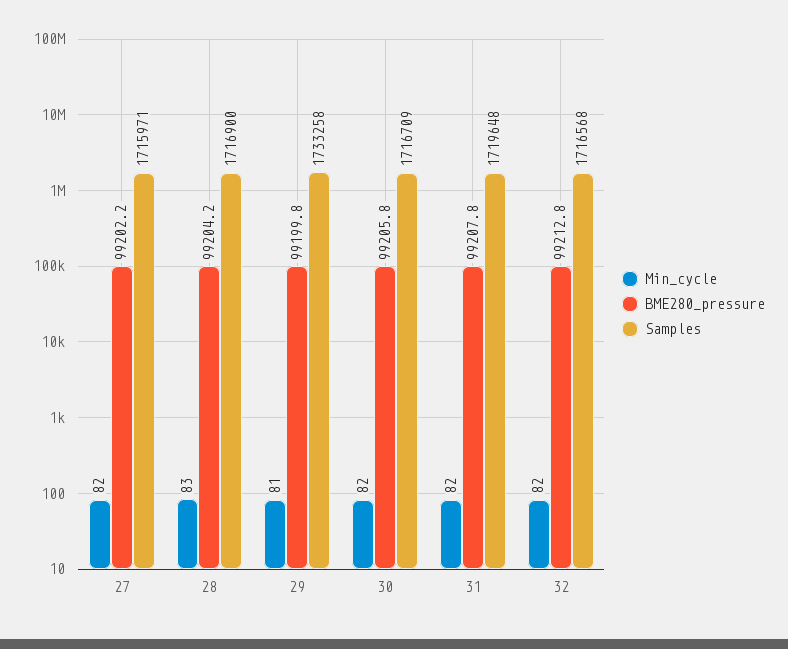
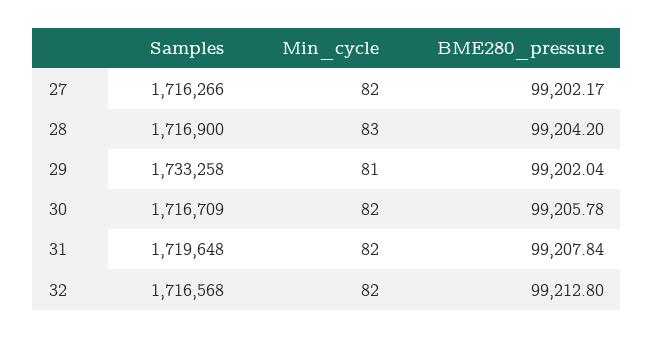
  {
    "Min_cycle": {
      "27": 82,
      "28": 83,
      "29": 81,
      "30": 82,
      "31": 82,
      "32": 82
    },
    "BME280_pressure": {
      "27": 99202.17,
      "28": 99204.2,
-     "29": 99199.8,
+     "29": 99202.04,
      "30": 99205.78,
      "31": 99207.84,
      "32": 99212.8
    },
    "Samples": {
-     "27": 1715971,
+     "27": 1716266,
      "28": 1716900,
      "29": 1733258,
      "30": 1716709,
      "31": 1719648,
      "32": 1716568
    }
  }

